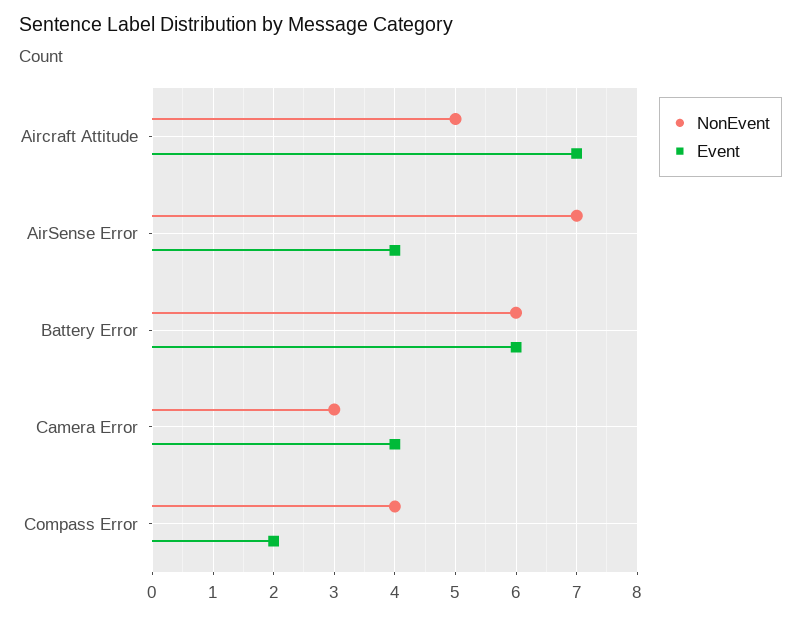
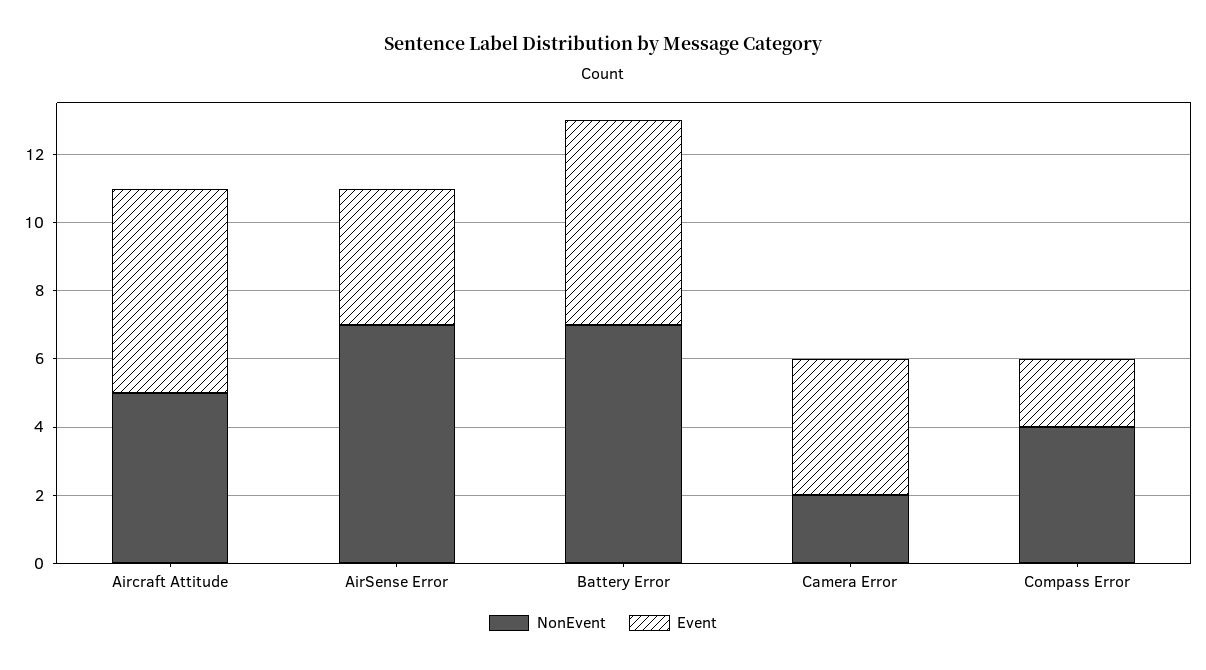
  {
    "NonEvent": {
      "Aircraft Attitude": 5,
      "AirSense Error": 7,
-     "Battery Error": 6,
+     "Battery Error": 7,
-     "Camera Error": 3,
+     "Camera Error": 2,
      "Compass Error": 4
    },
    "Event": {
-     "Aircraft Attitude": 7,
+     "Aircraft Attitude": 6,
      "AirSense Error": 4,
      "Battery Error": 6,
      "Camera Error": 4,
      "Compass Error": 2
    }
  }

